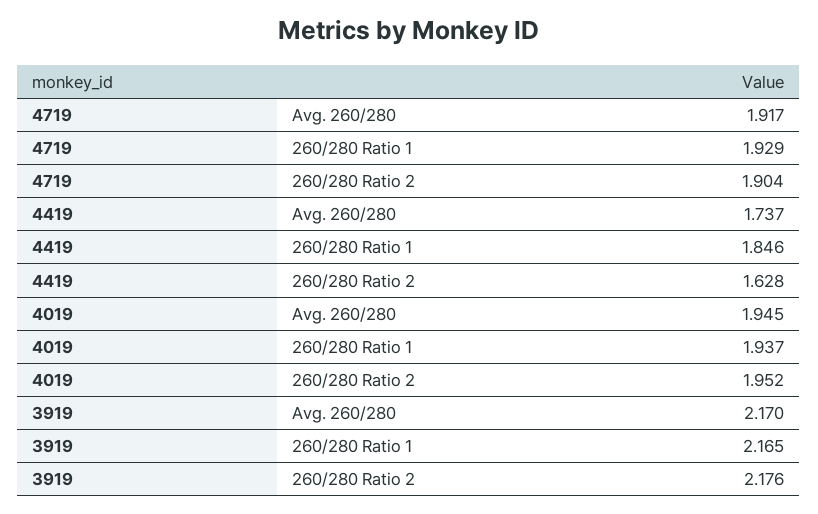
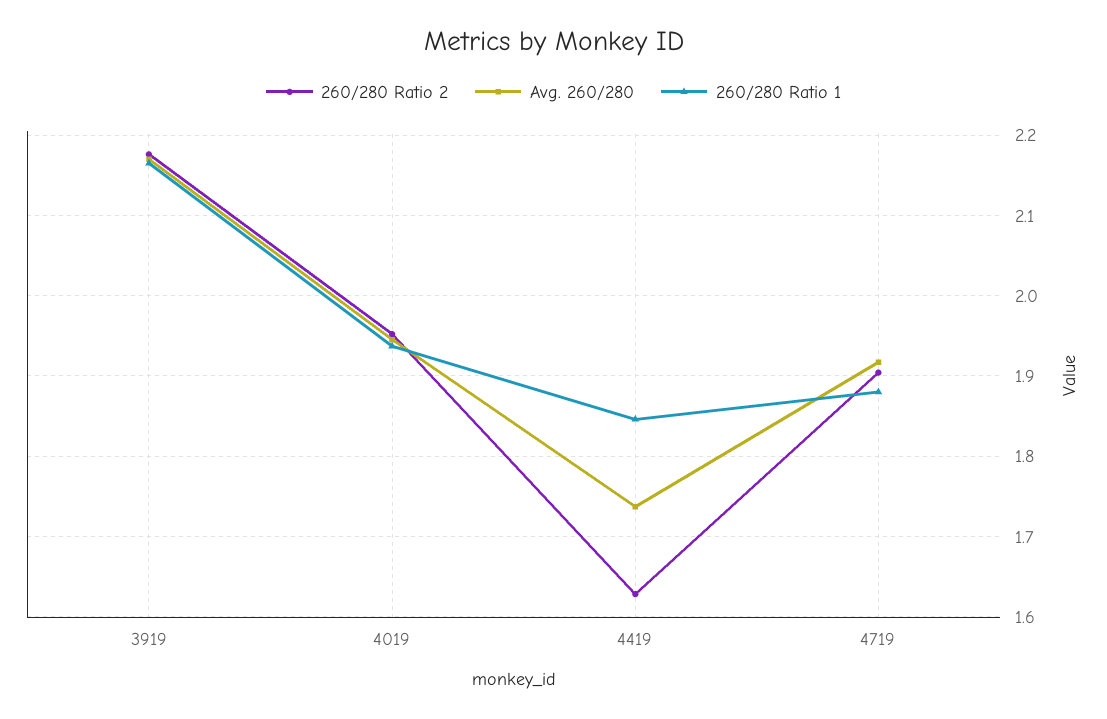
  {
    "Avg. 260/280": {
      "4719": 1.917,
      "4419": 1.737,
      "4019": 1.945,
      "3919": 2.17
    },
    "260/280 Ratio 1": {
-     "4719": 1.929,
+     "4719": 1.88,
      "4419": 1.846,
      "4019": 1.937,
      "3919": 2.165
    },
    "260/280 Ratio 2": {
      "4719": 1.904,
      "4419": 1.628,
      "4019": 1.952,
      "3919": 2.176
    }
  }

